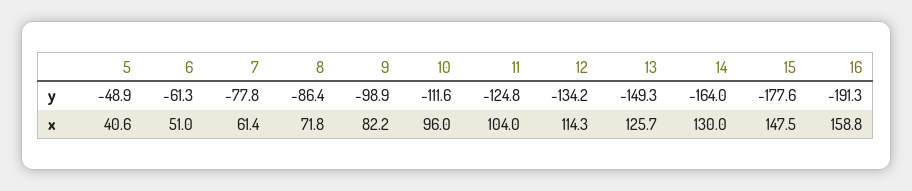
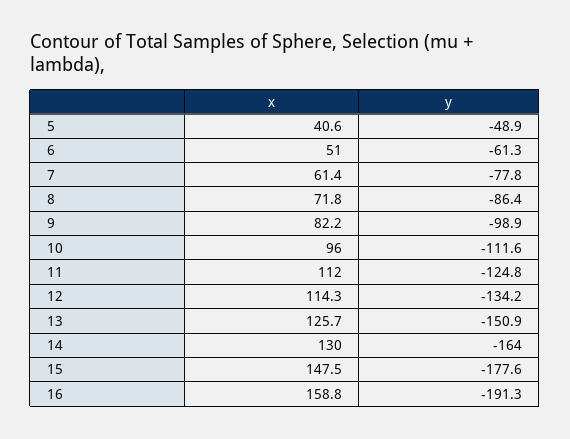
  {
    "5": {
      "y": -48.9,
      "x": 40.6
    },
    "6": {
      "y": -61.3,
      "x": 51
    },
    "7": {
      "y": -77.8,
      "x": 61.4
    },
    "8": {
      "y": -86.4,
      "x": 71.8
    },
    "9": {
      "y": -98.9,
      "x": 82.2
    },
    "10": {
      "y": -111.6,
      "x": 96
    },
    "11": {
      "y": -124.8,
-     "x": 104
+     "x": 112
    },
    "12": {
      "y": -134.2,
      "x": 114.3
    },
    "13": {
-     "y": -149.3,
+     "y": -150.9,
      "x": 125.7
    },
    "14": {
      "y": -164,
      "x": 130
    },
    "15": {
      "y": -177.6,
      "x": 147.5
    },
    "16": {
      "y": -191.3,
      "x": 158.8
    }
  }

